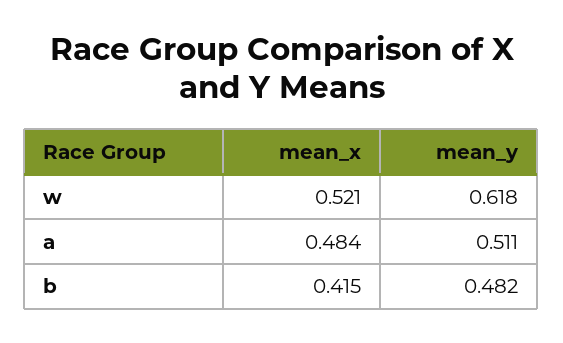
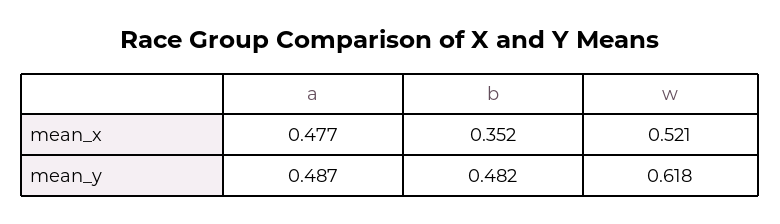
  {
    "mean_x": {
      "w": 0.521,
-     "a": 0.484,
+     "a": 0.477,
-     "b": 0.415
+     "b": 0.352
    },
    "mean_y": {
      "w": 0.618,
-     "a": 0.511,
+     "a": 0.487,
      "b": 0.482
    }
  }

